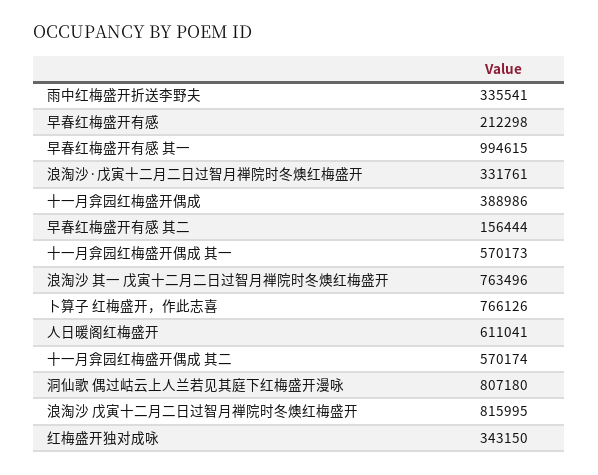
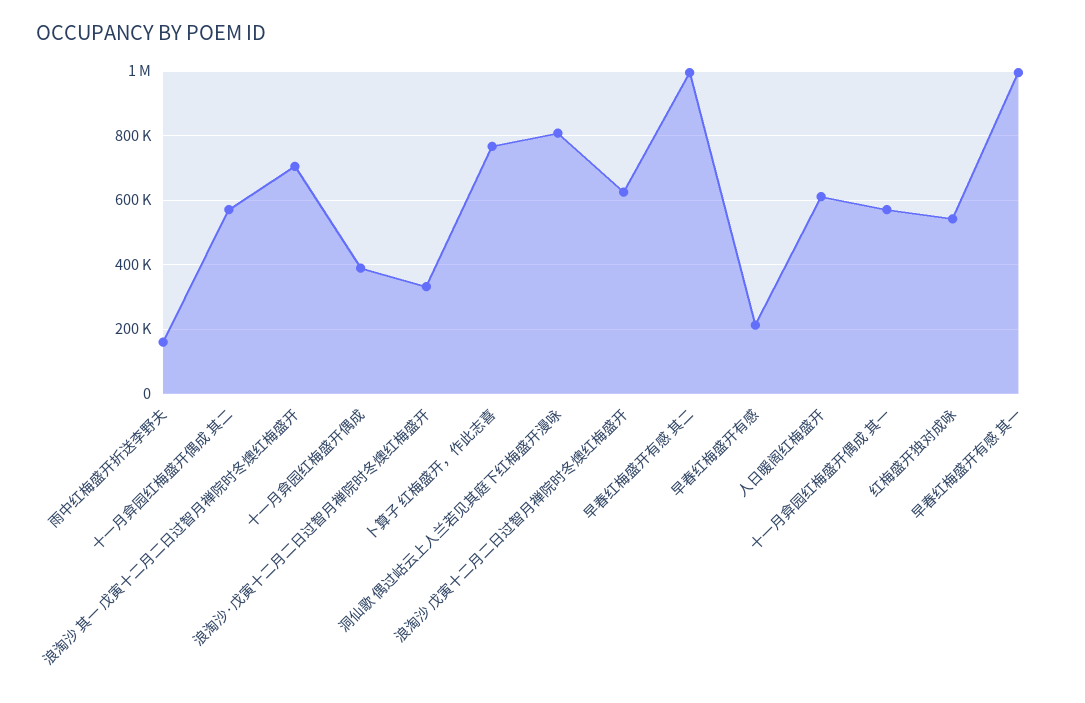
  {
-   "雨中红梅盛开折送李野夫": 335541,
+   "雨中红梅盛开折送李野夫": 160000,
    "早春红梅盛开有感": 212298,
    "早春红梅盛开有感 其一": 994615,
    "浪淘沙·戊寅十二月二日过智月禅院时冬燠红梅盛开": 331761,
    "十一月弇园红梅盛开偶成": 388986,
-   "早春红梅盛开有感 其二": 156444,
+   "早春红梅盛开有感 其二": 1000000,
    "十一月弇园红梅盛开偶成 其一": 570173,
-   "浪淘沙 其一 戊寅十二月二日过智月禅院时冬燠红梅盛开": 763496,
+   "浪淘沙 其一 戊寅十二月二日过智月禅院时冬燠红梅盛开": 700000,
    "卜算子 红梅盛开，作此志喜": 766126,
    "人日暖阁红梅盛开": 611041,
    "十一月弇园红梅盛开偶成 其二": 570174,
    "洞仙歌 偶过岵云上人兰若见其庭下红梅盛开漫咏": 807180,
-   "浪淘沙 戊寅十二月二日过智月禅院时冬燠红梅盛开": 815995,
+   "浪淘沙 戊寅十二月二日过智月禅院时冬燠红梅盛开": 620000,
-   "红梅盛开独对成咏": 343150
+   "红梅盛开独对成咏": 540000
  }

